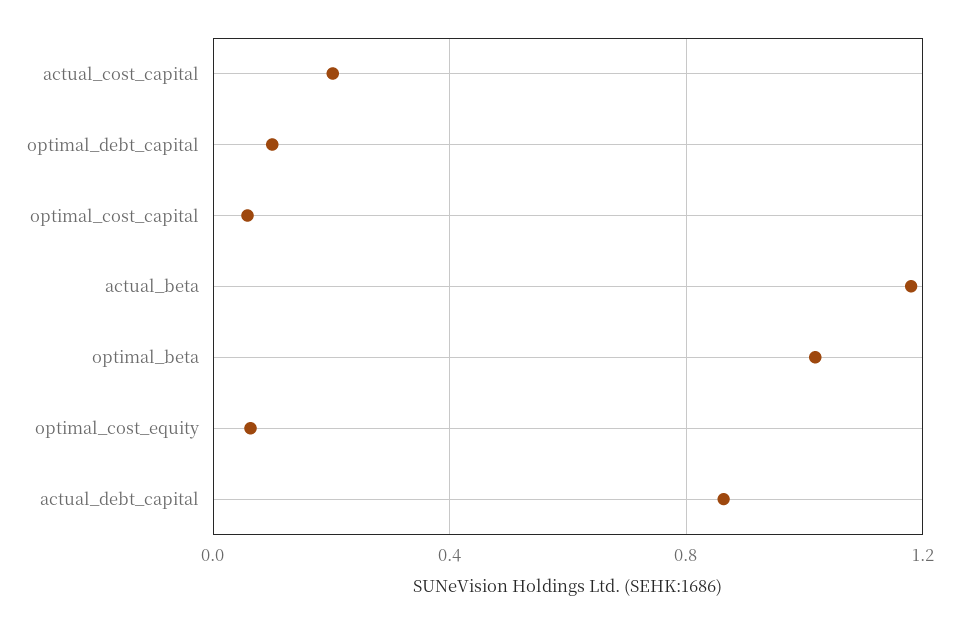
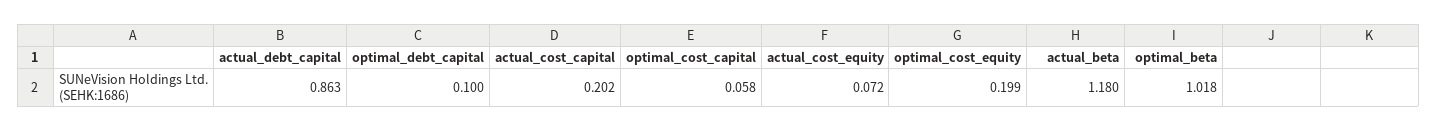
  {
    "actual_cost_capital": 0.202,
    "optimal_debt_capital": 0.1,
    "optimal_cost_capital": 0.058,
    "actual_beta": 1.18,
    "optimal_beta": 1.018,
-   "optimal_cost_equity": 0.05,
+   "optimal_cost_equity": 0.199,
-   "actual_debt_capital": 0.863
+   "actual_debt_capital": 0.863,
+   "actual_cost_equity": 0.072
  }

